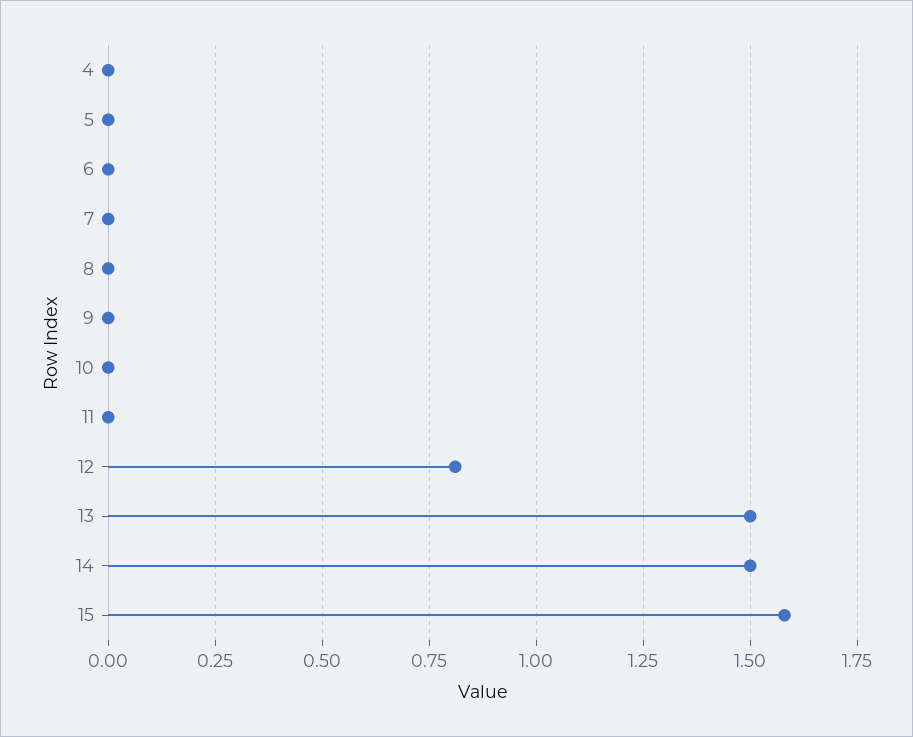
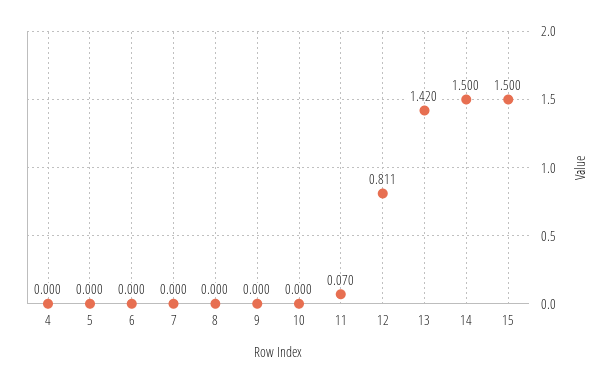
  {
    "4": 0,
    "5": 0,
    "6": 0,
    "7": 0,
    "8": 0,
    "9": 0,
    "10": 0,
-   "11": 0,
+   "11": 0.07,
    "12": 0.811,
-   "13": 1.5,
+   "13": 1.42,
    "14": 1.5,
-   "15": 1.575
+   "15": 1.5
  }

